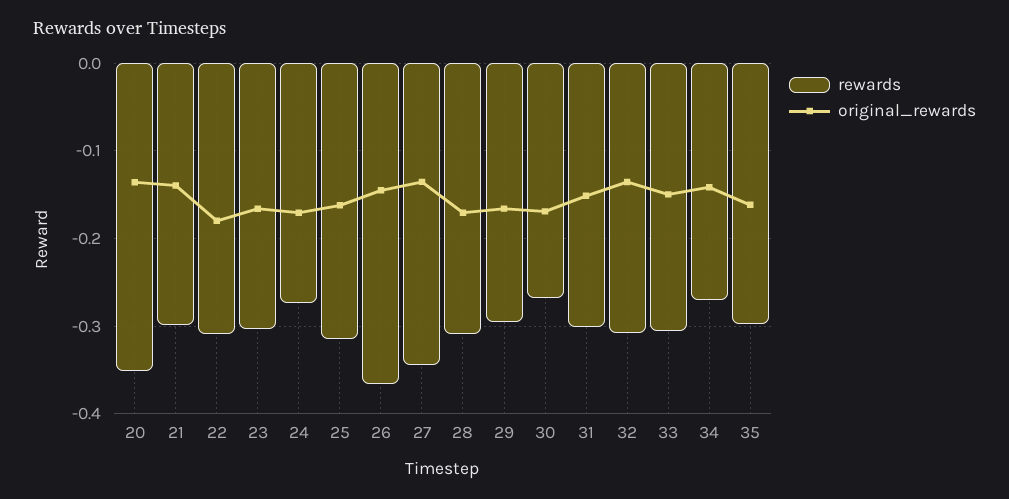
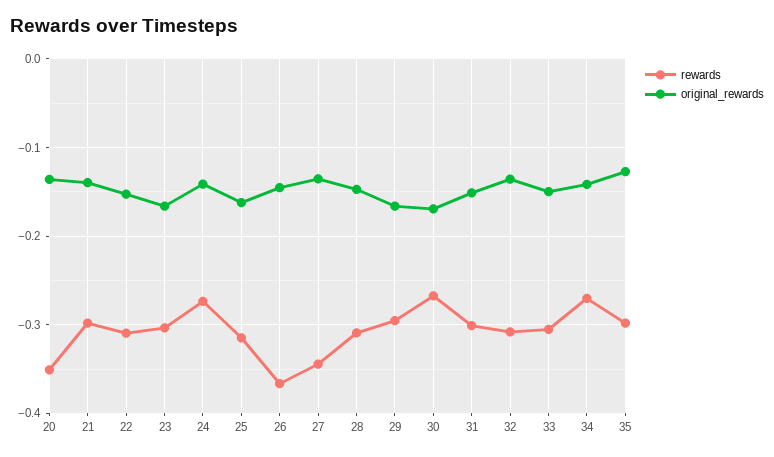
  {
    "rewards": {
      "20": -0.35,
      "21": -0.3,
      "22": -0.31,
      "23": -0.3,
      "24": -0.27,
      "25": -0.31,
      "26": -0.37,
      "27": -0.34,
      "28": -0.31,
      "29": -0.3,
      "30": -0.27,
      "31": -0.3,
      "32": -0.31,
      "33": -0.31,
      "34": -0.27,
      "35": -0.3
    },
    "original_rewards": {
      "20": -0.14,
      "21": -0.14,
-     "22": -0.18,
+     "22": -0.15,
      "23": -0.17,
-     "24": -0.17,
+     "24": -0.14,
      "25": -0.16,
      "26": -0.15,
      "27": -0.14,
-     "28": -0.17,
+     "28": -0.15,
      "29": -0.17,
      "30": -0.17,
      "31": -0.15,
      "32": -0.14,
      "33": -0.15,
      "34": -0.14,
-     "35": -0.16
+     "35": -0.13
    }
  }

